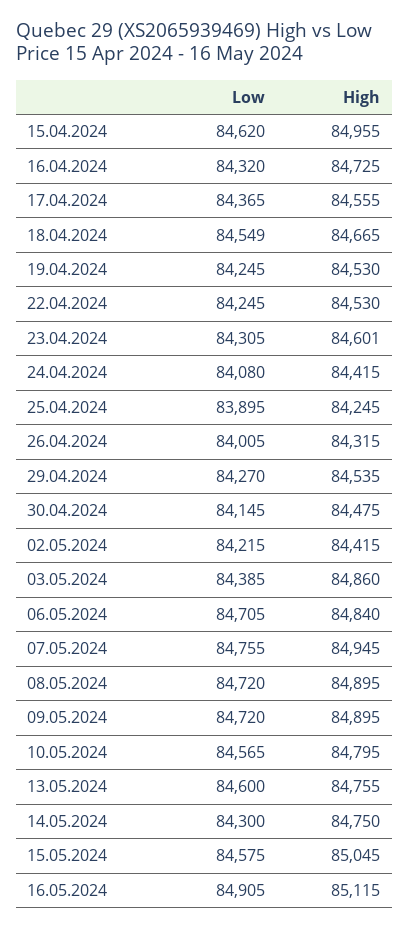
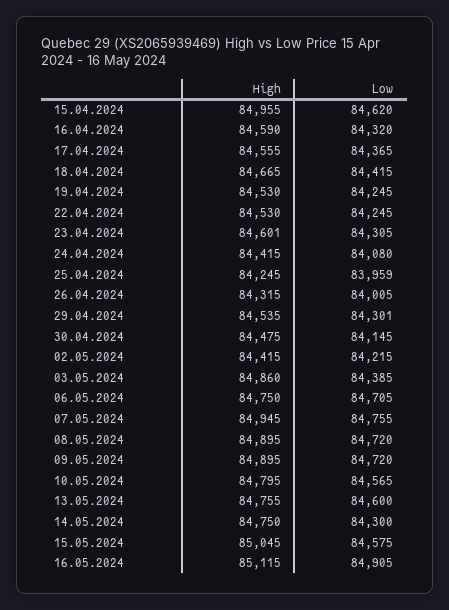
  {
    "Low": {
      "15.04.2024": 84620,
      "16.04.2024": 84320,
      "17.04.2024": 84365,
-     "18.04.2024": 84549,
+     "18.04.2024": 84415,
      "19.04.2024": 84245,
      "22.04.2024": 84245,
      "23.04.2024": 84305,
      "24.04.2024": 84080,
-     "25.04.2024": 83895,
+     "25.04.2024": 83959,
      "26.04.2024": 84005,
-     "29.04.2024": 84270,
+     "29.04.2024": 84301,
      "30.04.2024": 84145,
      "02.05.2024": 84215,
      "03.05.2024": 84385,
      "06.05.2024": 84705,
      "07.05.2024": 84755,
      "08.05.2024": 84720,
      "09.05.2024": 84720,
      "10.05.2024": 84565,
      "13.05.2024": 84600,
      "14.05.2024": 84300,
      "15.05.2024": 84575,
      "16.05.2024": 84905
    },
    "High": {
      "15.04.2024": 84955,
-     "16.04.2024": 84725,
+     "16.04.2024": 84590,
      "17.04.2024": 84555,
      "18.04.2024": 84665,
      "19.04.2024": 84530,
      "22.04.2024": 84530,
      "23.04.2024": 84601,
      "24.04.2024": 84415,
      "25.04.2024": 84245,
      "26.04.2024": 84315,
      "29.04.2024": 84535,
      "30.04.2024": 84475,
      "02.05.2024": 84415,
      "03.05.2024": 84860,
-     "06.05.2024": 84840,
+     "06.05.2024": 84750,
      "07.05.2024": 84945,
      "08.05.2024": 84895,
      "09.05.2024": 84895,
      "10.05.2024": 84795,
      "13.05.2024": 84755,
      "14.05.2024": 84750,
      "15.05.2024": 85045,
      "16.05.2024": 85115
    }
  }

